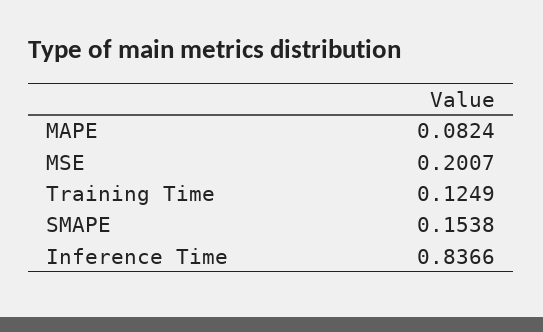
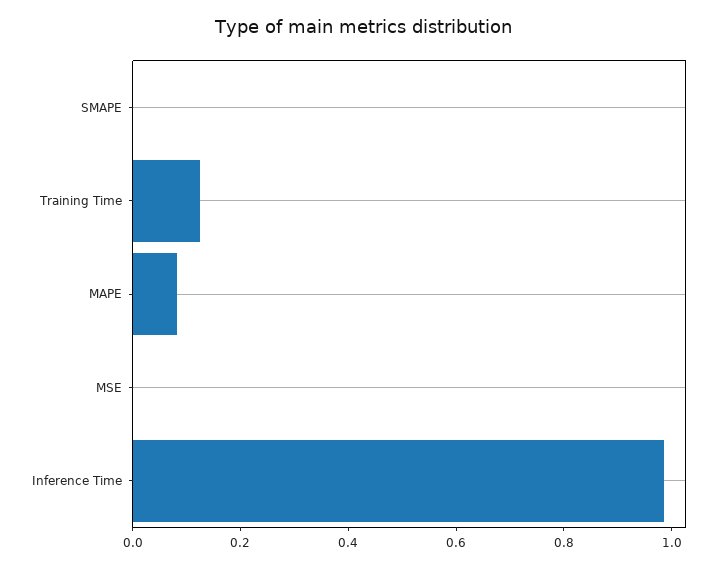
  {
    "MAPE": 0.0824,
-   "MSE": 0.2007,
+   "MSE": 0,
    "Training Time": 0.1249,
-   "SMAPE": 0.1538,
+   "SMAPE": 0,
-   "Inference Time": 0.8366
+   "Inference Time": 1
  }

